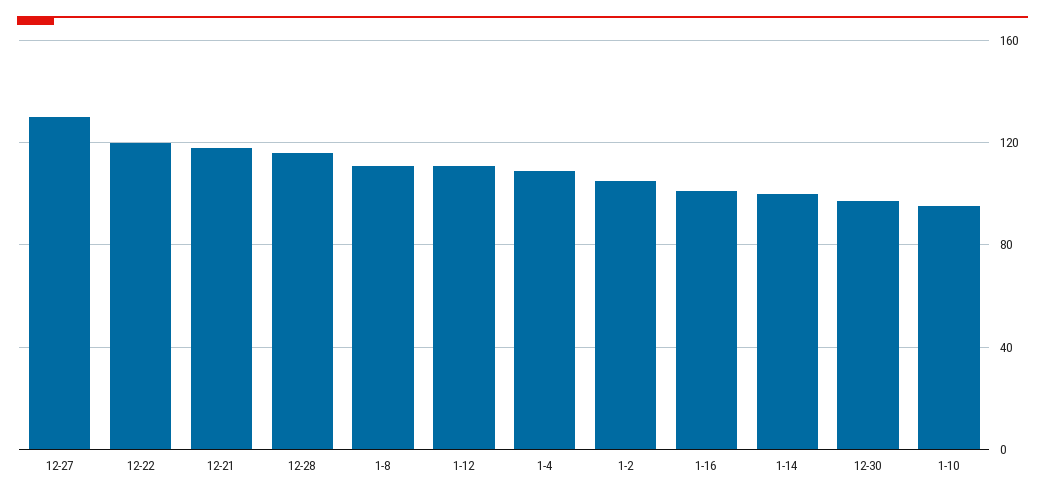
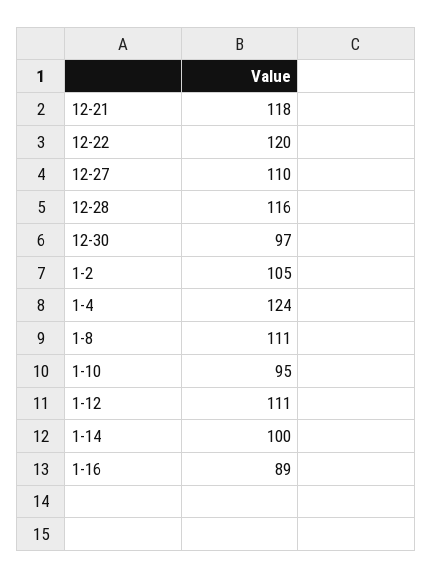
  {
-   "12-27": 130,
+   "12-27": 110,
    "12-22": 120,
    "12-21": 118,
    "12-28": 116,
    "1-8": 111,
    "1-12": 111,
-   "1-4": 110,
+   "1-4": 124,
    "1-2": 105,
-   "1-16": 100,
+   "1-16": 89,
    "1-14": 100,
    "12-30": 97,
    "1-10": 95
  }

